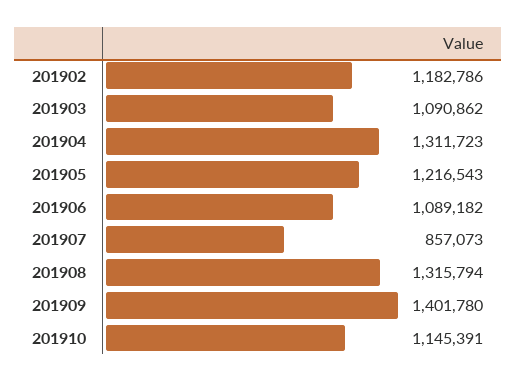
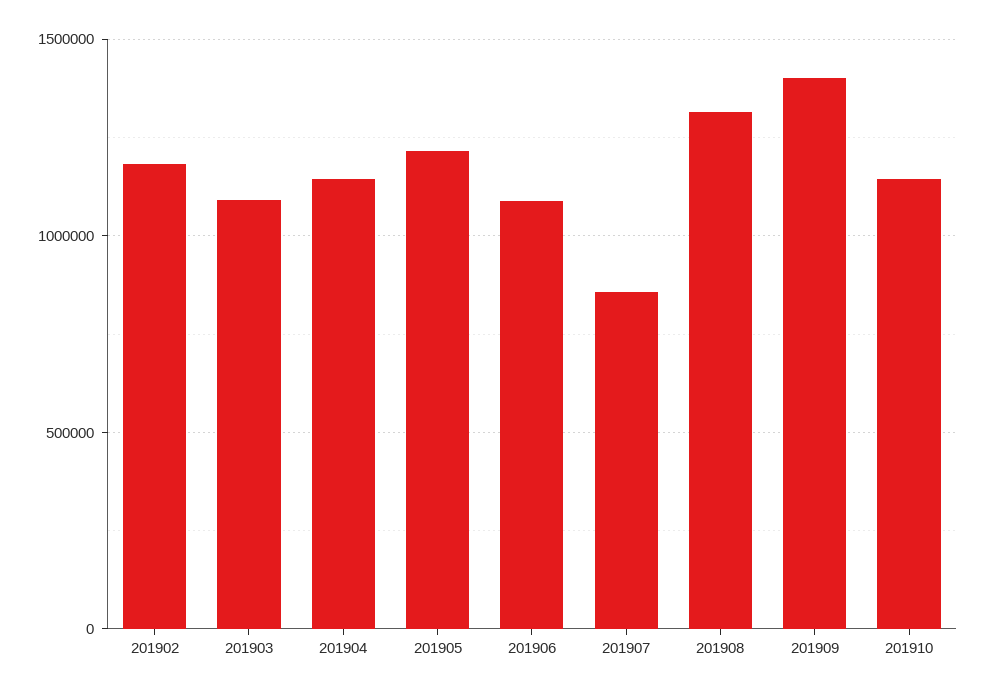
  {
    "201902": 1182786,
    "201903": 1090862,
-   "201904": 1311723,
+   "201904": 1150000,
    "201905": 1216543,
    "201906": 1089182,
    "201907": 857073,
    "201908": 1315794,
    "201909": 1401780,
    "201910": 1145391
  }

